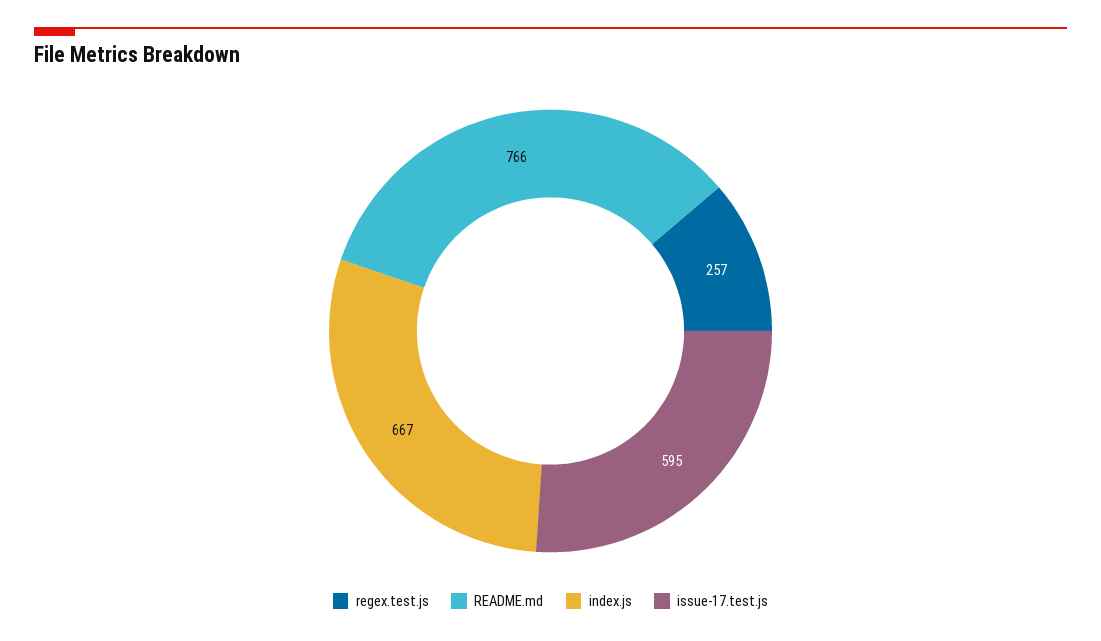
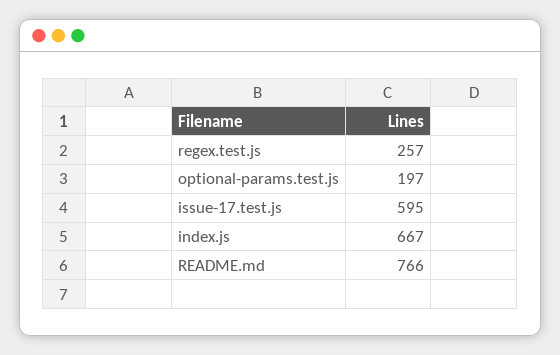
  {
    "regex.test.js": 257,
    "README.md": 766,
    "index.js": 667,
-   "issue-17.test.js": 595
+   "issue-17.test.js": 595,
+   "optional-params.test.js": 197
  }

